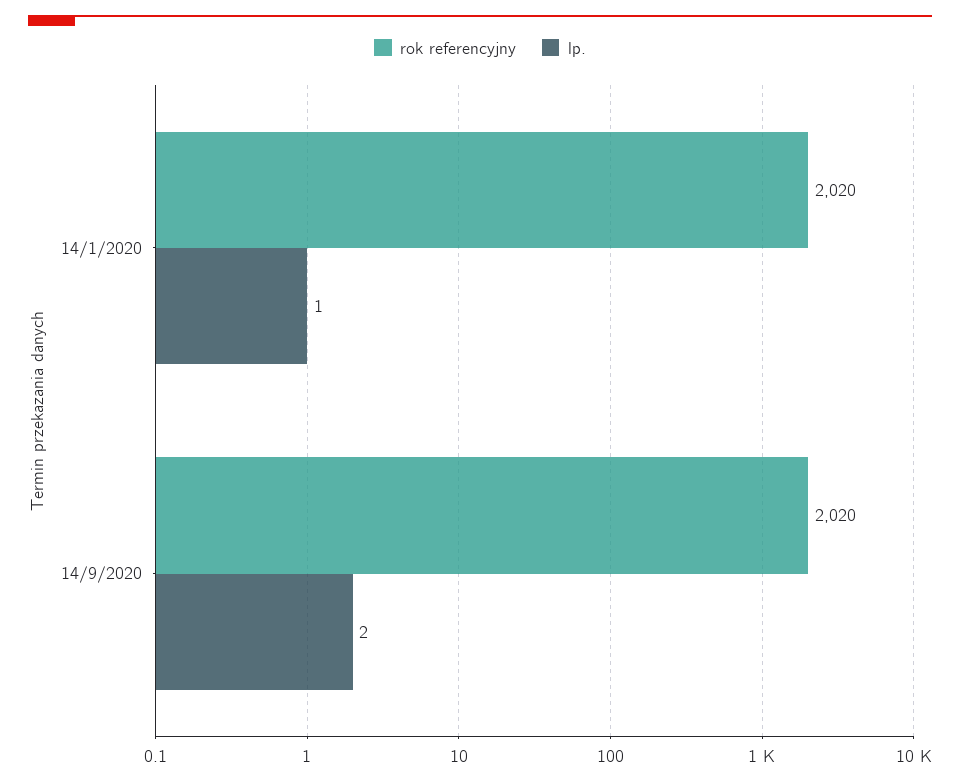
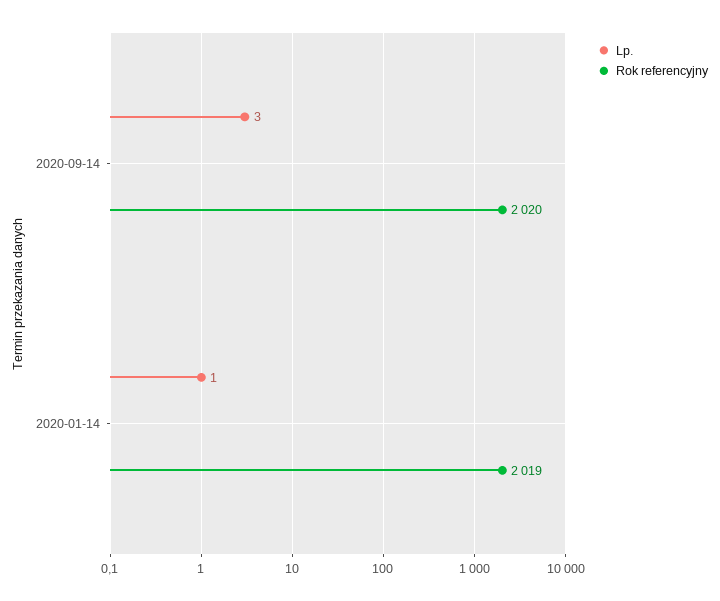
  {
    "rok referencyjny": {
-     "14/1/2020": 2020,
+     "14/1/2020": 2019,
      "14/9/2020": 2020
    },
    "lp.": {
      "14/1/2020": 1,
-     "14/9/2020": 2
+     "14/9/2020": 3
    }
  }

